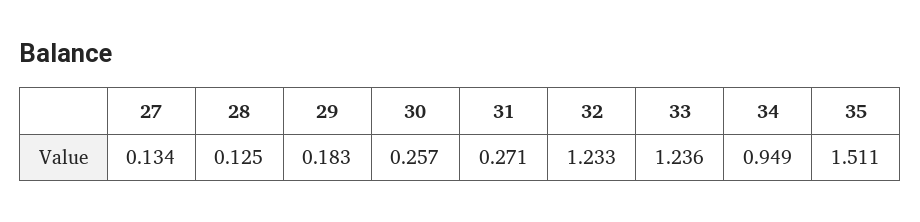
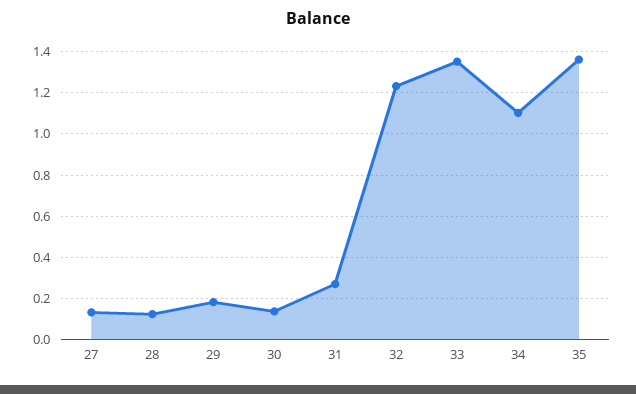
  {
    "27": 0.134,
    "28": 0.125,
    "29": 0.183,
-   "30": 0.257,
+   "30": 0.15,
    "31": 0.271,
    "32": 1.233,
-   "33": 1.236,
+   "33": 1.35,
-   "34": 0.949,
+   "34": 1.1,
-   "35": 1.511
+   "35": 1.35
  }

